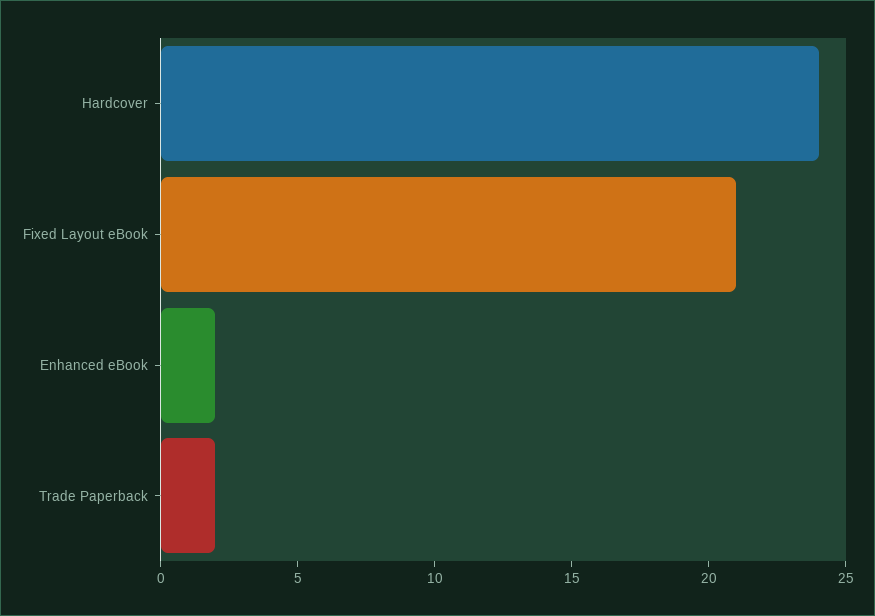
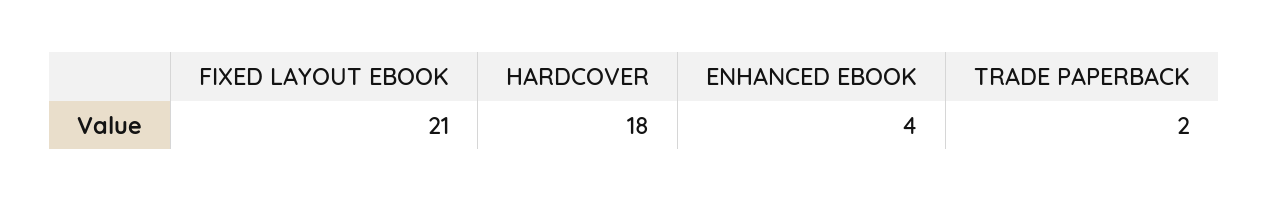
  {
-   "Hardcover": 24,
+   "Hardcover": 18,
    "Fixed Layout eBook": 21,
-   "Enhanced eBook": 2,
+   "Enhanced eBook": 4,
    "Trade Paperback": 2
  }

